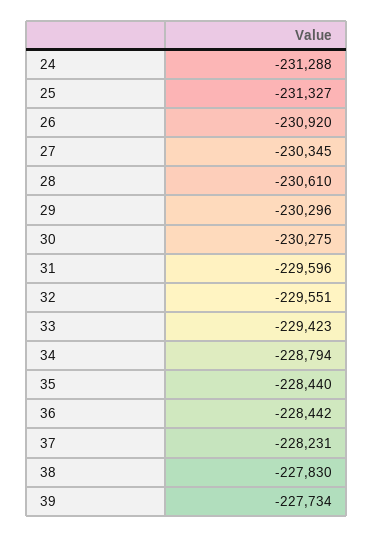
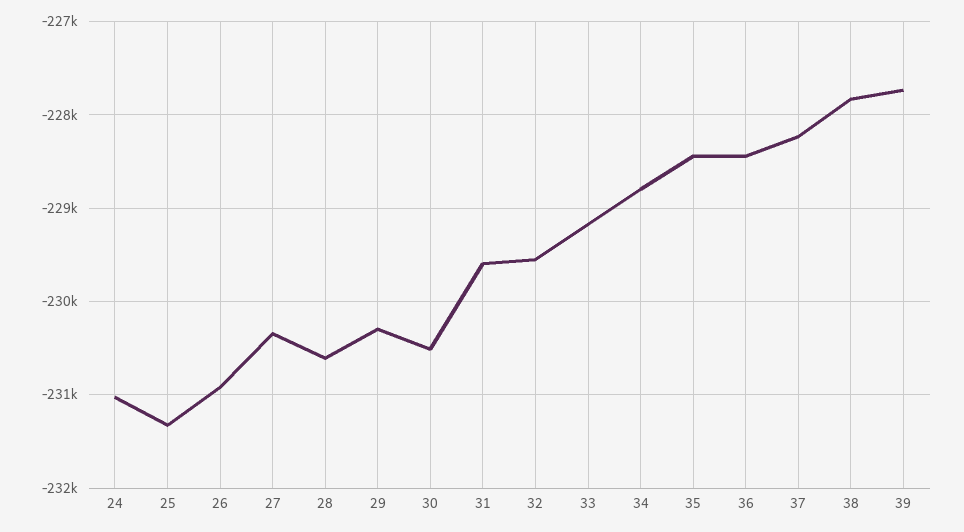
  {
-   "24": -231288,
+   "24": -231000,
    "25": -231327,
    "26": -230920,
    "27": -230345,
    "28": -230610,
    "29": -230296,
-   "30": -230275,
+   "30": -230500,
    "31": -229596,
    "32": -229551,
-   "33": -229423,
+   "33": -229200,
    "34": -228794,
    "35": -228440,
    "36": -228442,
    "37": -228231,
    "38": -227830,
    "39": -227734
  }

